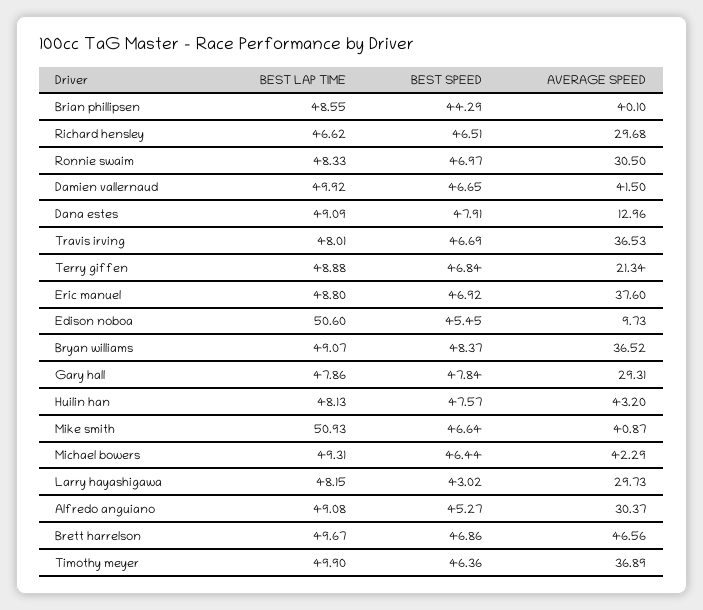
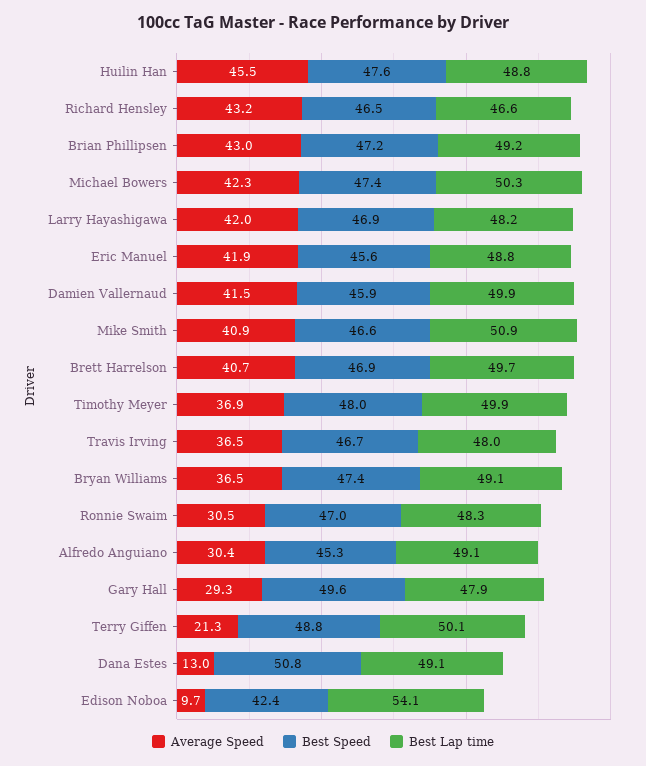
  {
    "BEST LAP TIME": {
-     "Brian phillipsen": 48.55,
+     "Brian phillipsen": 49.2,
      "Richard hensley": 46.62,
      "Ronnie swaim": 48.33,
      "Damien vallernaud": 49.92,
      "Dana estes": 49.09,
      "Travis irving": 48.01,
-     "Terry giffen": 48.88,
+     "Terry giffen": 50.1,
      "Eric manuel": 48.8,
-     "Edison noboa": 50.6,
+     "Edison noboa": 54.1,
      "Bryan williams": 49.07,
      "Gary hall": 47.86,
-     "Huilin han": 48.13,
+     "Huilin han": 48.8,
      "Mike smith": 50.93,
-     "Michael bowers": 49.31,
+     "Michael bowers": 50.3,
      "Larry hayashigawa": 48.15,
      "Alfredo anguiano": 49.08,
      "Brett harrelson": 49.67,
      "Timothy meyer": 49.9
    },
    "BEST SPEED": {
-     "Brian phillipsen": 44.29,
+     "Brian phillipsen": 47.2,
      "Richard hensley": 46.51,
      "Ronnie swaim": 46.97,
-     "Damien vallernaud": 46.65,
+     "Damien vallernaud": 45.9,
-     "Dana estes": 47.91,
+     "Dana estes": 50.8,
      "Travis irving": 46.69,
-     "Terry giffen": 46.84,
+     "Terry giffen": 48.8,
-     "Eric manuel": 46.92,
+     "Eric manuel": 45.6,
-     "Edison noboa": 45.45,
+     "Edison noboa": 42.4,
-     "Bryan williams": 48.37,
+     "Bryan williams": 47.4,
-     "Gary hall": 47.84,
+     "Gary hall": 49.6,
      "Huilin han": 47.57,
      "Mike smith": 46.64,
-     "Michael bowers": 46.44,
+     "Michael bowers": 47.4,
-     "Larry hayashigawa": 43.02,
+     "Larry hayashigawa": 46.9,
      "Alfredo anguiano": 45.27,
      "Brett harrelson": 46.86,
-     "Timothy meyer": 46.36
+     "Timothy meyer": 48
    },
    "AVERAGE SPEED": {
-     "Brian phillipsen": 40.1,
+     "Brian phillipsen": 43,
-     "Richard hensley": 29.68,
+     "Richard hensley": 43.2,
      "Ronnie swaim": 30.5,
      "Damien vallernaud": 41.5,
      "Dana estes": 12.96,
      "Travis irving": 36.53,
      "Terry giffen": 21.34,
-     "Eric manuel": 37.6,
+     "Eric manuel": 41.9,
      "Edison noboa": 9.73,
      "Bryan williams": 36.52,
      "Gary hall": 29.31,
-     "Huilin han": 43.2,
+     "Huilin han": 45.5,
      "Mike smith": 40.87,
      "Michael bowers": 42.29,
-     "Larry hayashigawa": 29.73,
+     "Larry hayashigawa": 42,
      "Alfredo anguiano": 30.37,
-     "Brett harrelson": 46.56,
+     "Brett harrelson": 40.7,
      "Timothy meyer": 36.89
    }
  }

